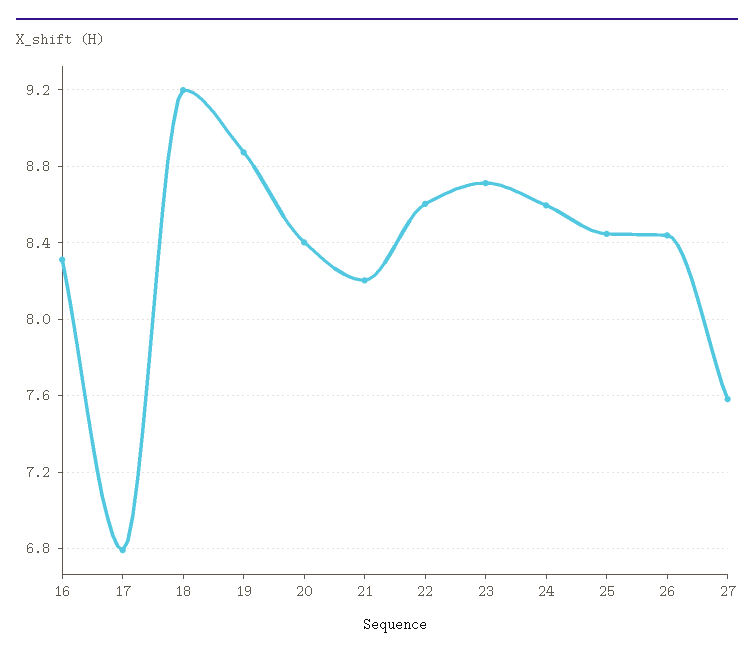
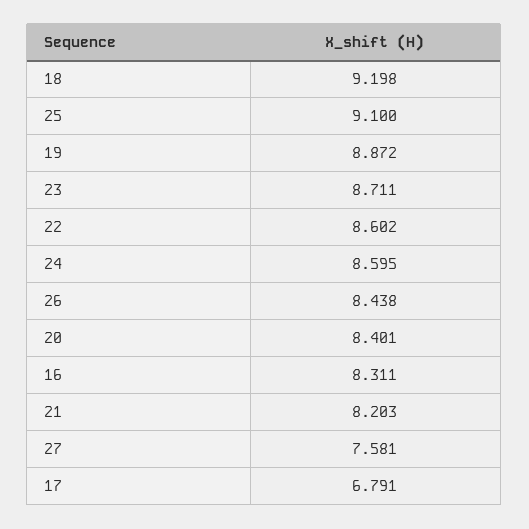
  {
    "16": 8.311,
    "17": 6.791,
    "18": 9.198,
    "19": 8.872,
    "20": 8.401,
    "21": 8.203,
    "22": 8.602,
    "23": 8.711,
    "24": 8.595,
-   "25": 8.45,
+   "25": 9.1,
    "26": 8.438,
    "27": 7.581
  }

